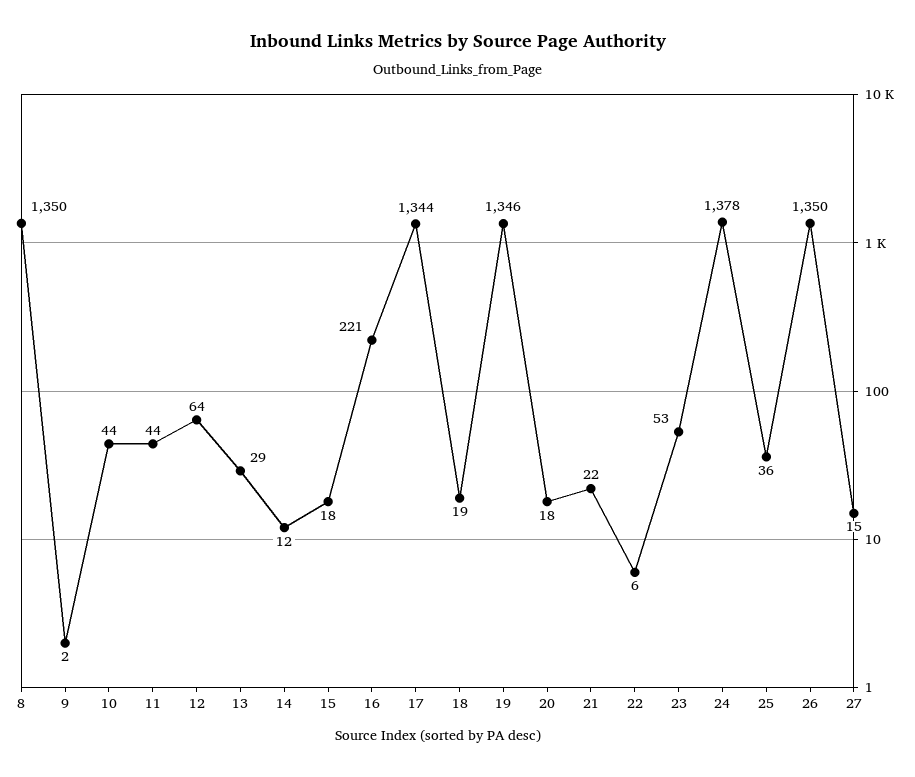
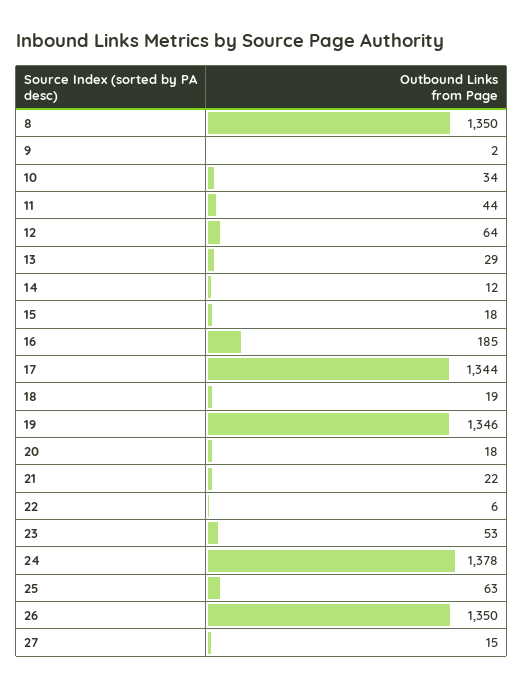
  {
    "8": 1350,
    "9": 2,
-   "10": 44,
+   "10": 34,
    "11": 44,
    "12": 64,
    "13": 29,
    "14": 12,
    "15": 18,
-   "16": 221,
+   "16": 185,
    "17": 1344,
    "18": 19,
    "19": 1346,
    "20": 18,
    "21": 22,
    "22": 6,
    "23": 53,
    "24": 1378,
-   "25": 36,
+   "25": 63,
    "26": 1350,
    "27": 15
  }

